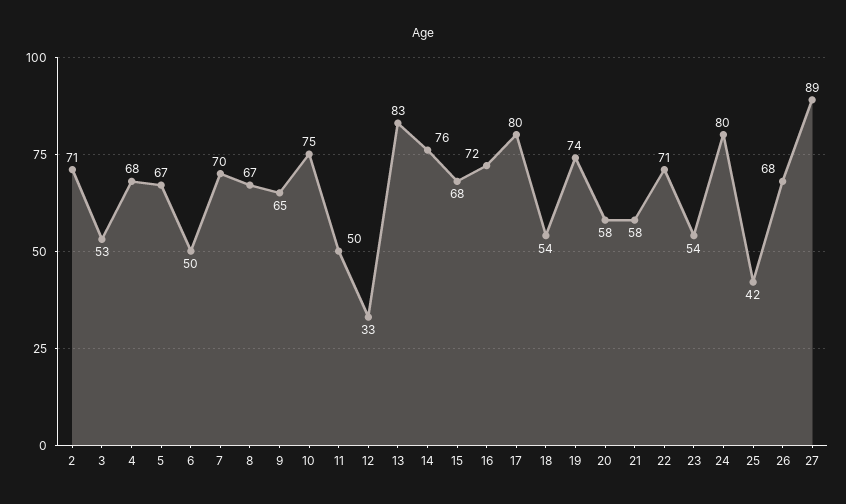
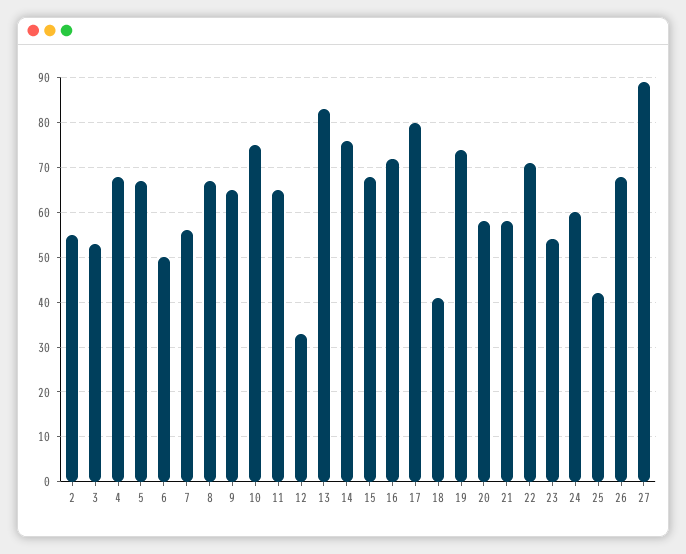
  {
-   "2": 71,
+   "2": 55,
    "3": 53,
    "4": 68,
    "5": 67,
    "6": 50,
-   "7": 70,
+   "7": 55,
    "8": 67,
    "9": 65,
    "10": 75,
-   "11": 50,
+   "11": 65,
    "12": 33,
    "13": 83,
    "14": 76,
    "15": 68,
    "16": 72,
    "17": 80,
-   "18": 54,
+   "18": 40,
    "19": 74,
    "20": 58,
    "21": 58,
    "22": 71,
    "23": 54,
-   "24": 80,
+   "24": 60,
    "25": 42,
    "26": 68,
    "27": 89
  }

